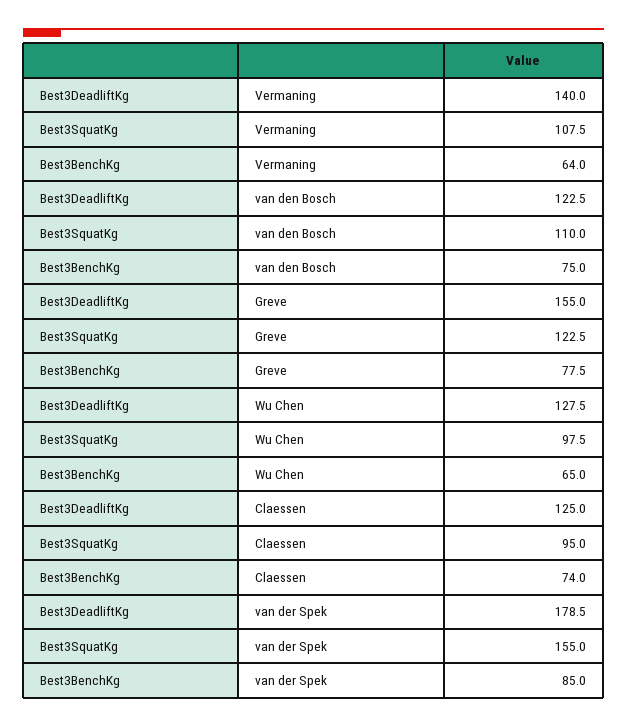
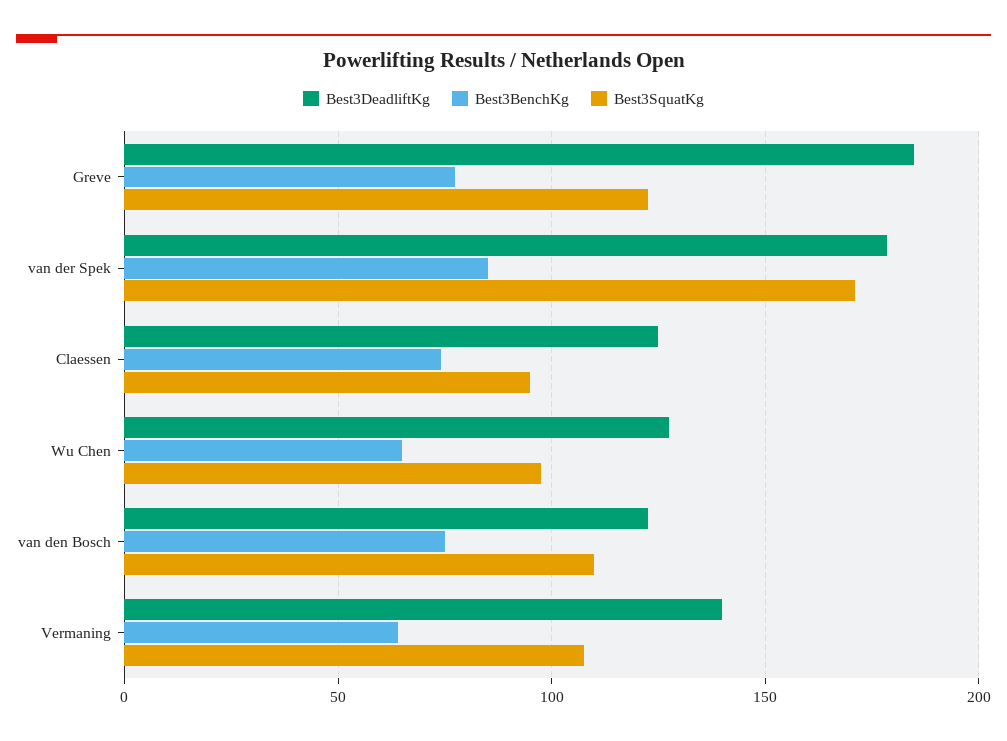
  {
    "Best3DeadliftKg": {
      "Vermaning": 140,
      "van den Bosch": 122.5,
-     "Greve": 155,
+     "Greve": 185,
      "Wu Chen": 127.5,
      "Claessen": 125,
      "van der Spek": 178.5
    },
    "Best3SquatKg": {
      "Vermaning": 107.5,
      "van den Bosch": 110,
      "Greve": 122.5,
      "Wu Chen": 97.5,
      "Claessen": 95,
-     "van der Spek": 155
+     "van der Spek": 170
    },
    "Best3BenchKg": {
      "Vermaning": 64,
      "van den Bosch": 75,
      "Greve": 77.5,
      "Wu Chen": 65,
      "Claessen": 74,
      "van der Spek": 85
    }
  }

